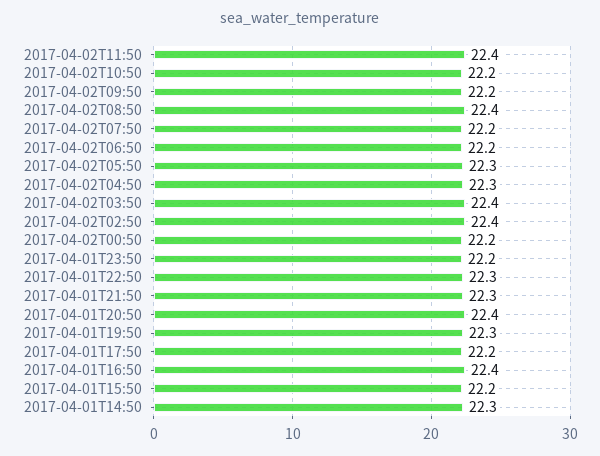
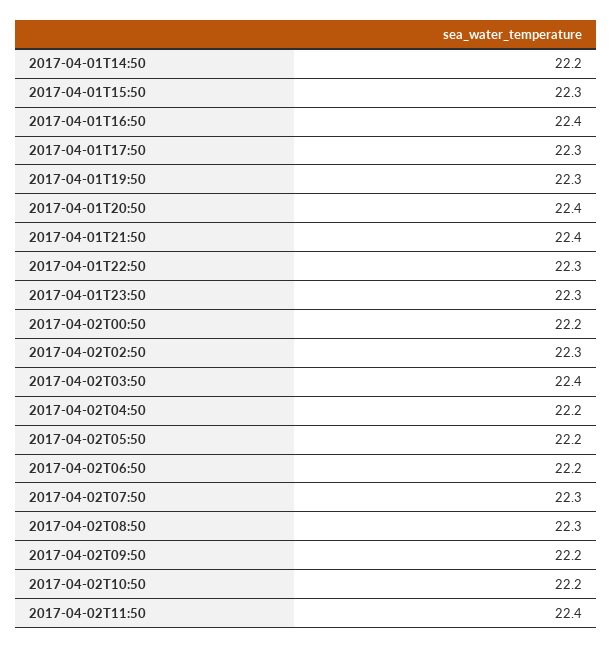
  {
    "2017-04-02T11:50": 22.4,
    "2017-04-02T10:50": 22.2,
    "2017-04-02T09:50": 22.2,
-   "2017-04-02T08:50": 22.4,
+   "2017-04-02T08:50": 22.3,
-   "2017-04-02T07:50": 22.2,
+   "2017-04-02T07:50": 22.3,
    "2017-04-02T06:50": 22.2,
-   "2017-04-02T05:50": 22.3,
+   "2017-04-02T05:50": 22.2,
-   "2017-04-02T04:50": 22.3,
+   "2017-04-02T04:50": 22.2,
    "2017-04-02T03:50": 22.4,
-   "2017-04-02T02:50": 22.4,
+   "2017-04-02T02:50": 22.3,
    "2017-04-02T00:50": 22.2,
-   "2017-04-01T23:50": 22.2,
+   "2017-04-01T23:50": 22.3,
    "2017-04-01T22:50": 22.3,
-   "2017-04-01T21:50": 22.3,
+   "2017-04-01T21:50": 22.4,
    "2017-04-01T20:50": 22.4,
    "2017-04-01T19:50": 22.3,
-   "2017-04-01T17:50": 22.2,
+   "2017-04-01T17:50": 22.3,
    "2017-04-01T16:50": 22.4,
-   "2017-04-01T15:50": 22.2,
+   "2017-04-01T15:50": 22.3,
-   "2017-04-01T14:50": 22.3
+   "2017-04-01T14:50": 22.2
  }

